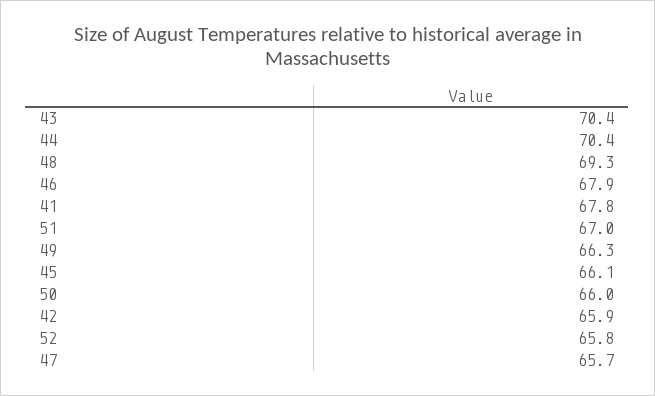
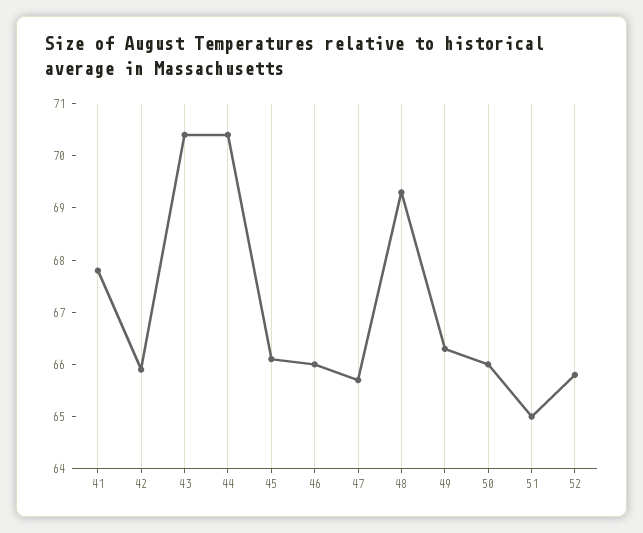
  {
    "43": 70.4,
    "44": 70.4,
    "48": 69.3,
-   "46": 67.9,
+   "46": 66,
    "41": 67.8,
-   "51": 67,
+   "51": 65,
    "49": 66.3,
    "45": 66.1,
    "50": 66,
    "42": 65.9,
    "52": 65.8,
    "47": 65.7
  }

